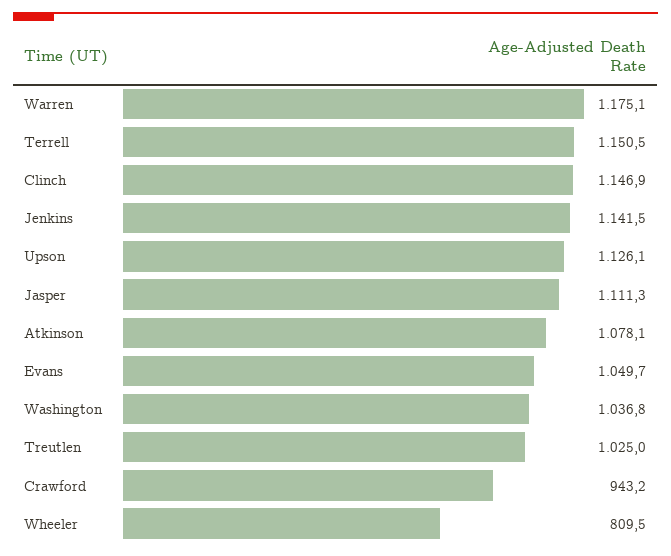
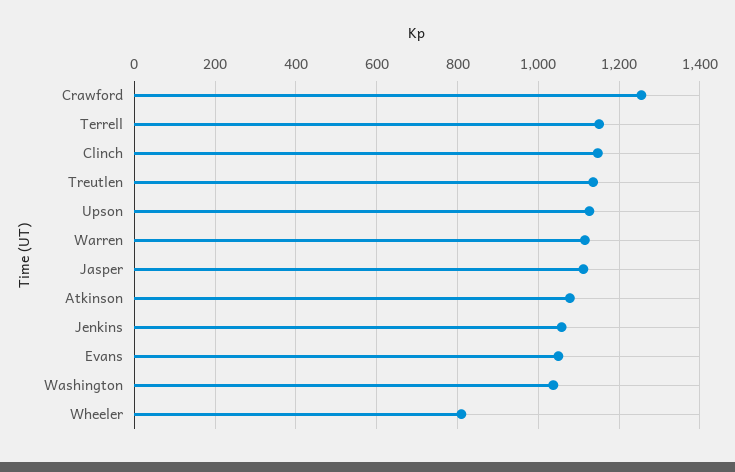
  {
-   "Warren": 1175.1,
+   "Warren": 1120,
    "Terrell": 1150.5,
    "Clinch": 1146.9,
-   "Jenkins": 1141.5,
+   "Jenkins": 1060,
    "Upson": 1126.1,
    "Jasper": 1111.3,
    "Atkinson": 1078.1,
    "Evans": 1049.7,
    "Washington": 1036.8,
-   "Treutlen": 1025,
+   "Treutlen": 1140,
-   "Crawford": 943.2,
+   "Crawford": 1260,
    "Wheeler": 809.5
  }

